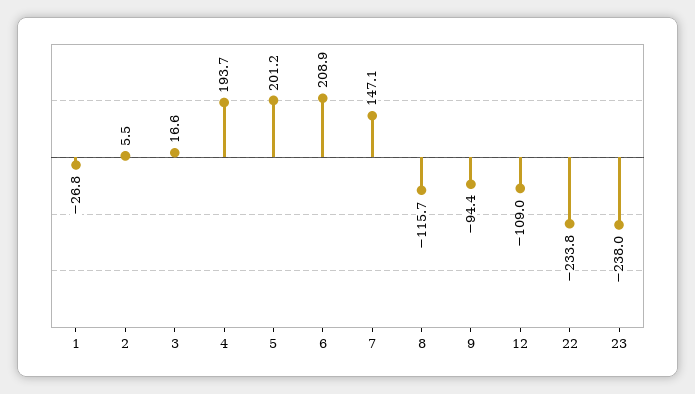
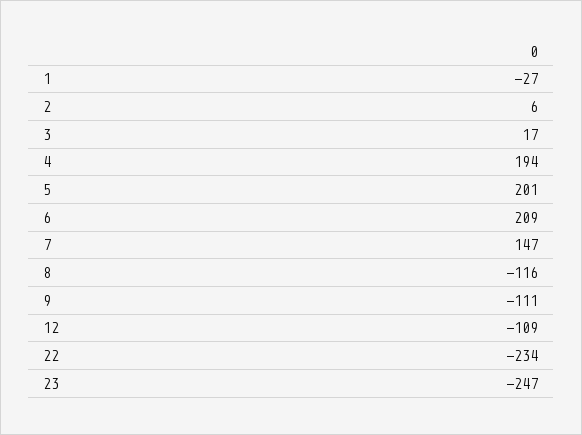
  {
    "1": -26.8,
    "2": 5.5,
    "3": 16.6,
    "4": 193.7,
    "5": 201.2,
    "6": 208.9,
    "7": 147.1,
    "8": -115.7,
-   "9": -94.4,
+   "9": -111,
    "12": -109,
    "22": -233.8,
-   "23": -238
+   "23": -247
  }

